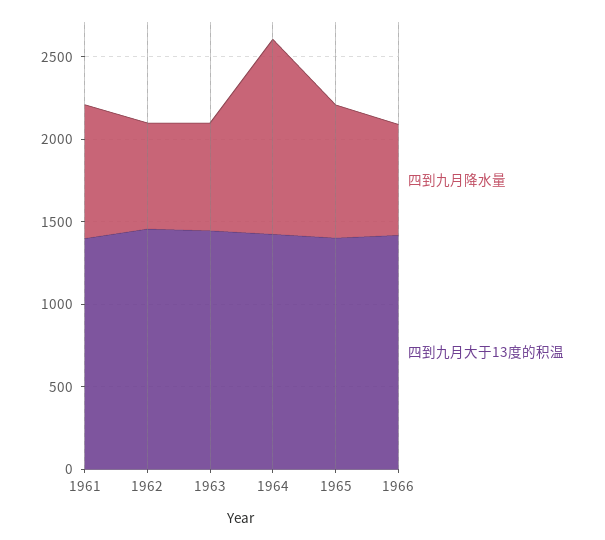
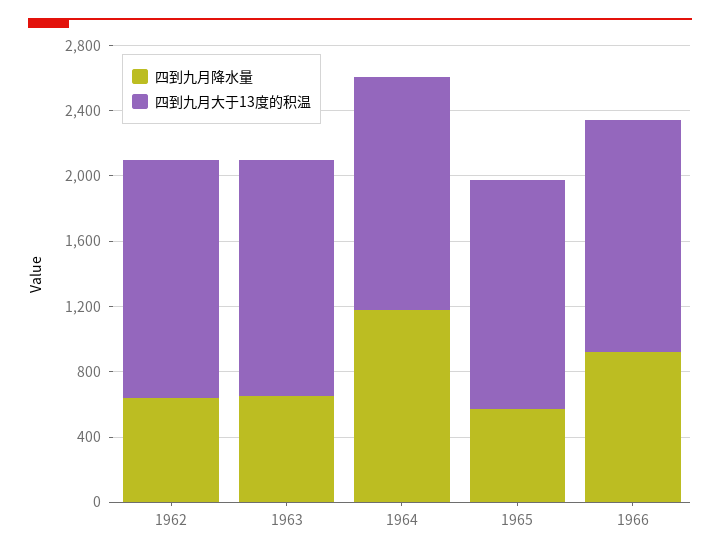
  {
    "四到九月降水量": {
-     "1961": 800,
      "1962": 600,
      "1963": 700,
      "1964": 1200,
-     "1965": 800,
+     "1965": 600,
-     "1966": 700
+     "1966": 900
    },
    "四到九月大于13度的积温": {
-     "1961": 1400,
      "1962": 1500,
      "1963": 1400,
      "1964": 1400,
      "1965": 1400,
      "1966": 1400
    }
  }

